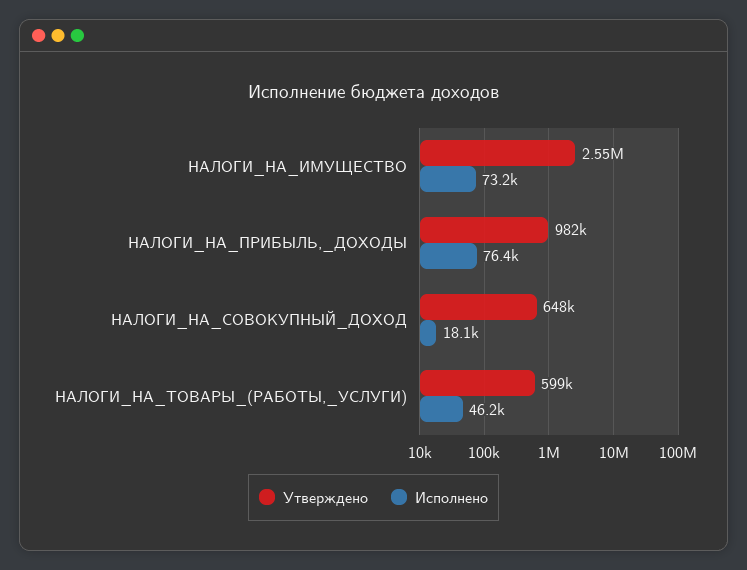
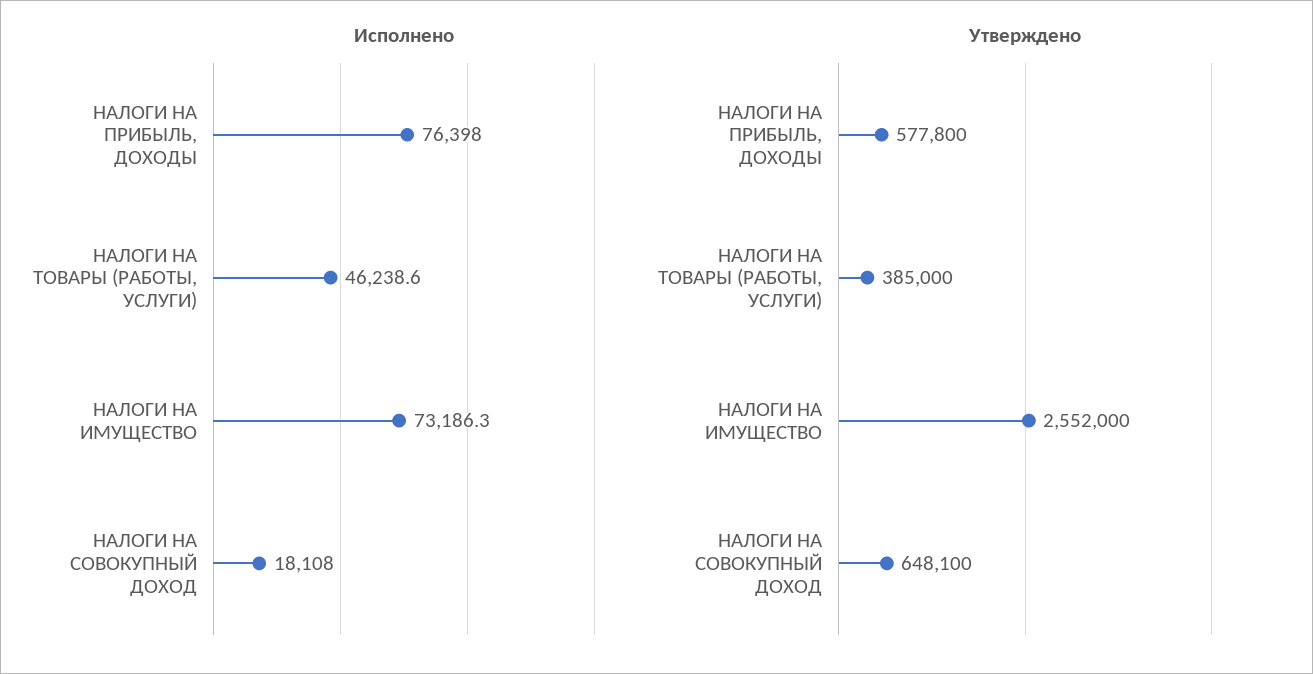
  {
    "Утверждено": {
      "НАЛОГИ_НА_ИМУЩЕСТВО": 2552000,
-     "НАЛОГИ_НА_ПРИБЫЛЬ,_ДОХОДЫ": 982000,
+     "НАЛОГИ_НА_ПРИБЫЛЬ,_ДОХОДЫ": 577800,
      "НАЛОГИ_НА_СОВОКУПНЫЙ_ДОХОД": 648100,
-     "НАЛОГИ_НА_ТОВАРЫ_(РАБОТЫ,_УСЛУГИ)": 599000
+     "НАЛОГИ_НА_ТОВАРЫ_(РАБОТЫ,_УСЛУГИ)": 385000
    },
    "Исполнено": {
      "НАЛОГИ_НА_ИМУЩЕСТВО": 73186.3,
      "НАЛОГИ_НА_ПРИБЫЛЬ,_ДОХОДЫ": 76398,
      "НАЛОГИ_НА_СОВОКУПНЫЙ_ДОХОД": 18108,
      "НАЛОГИ_НА_ТОВАРЫ_(РАБОТЫ,_УСЛУГИ)": 46238.6
    }
  }

